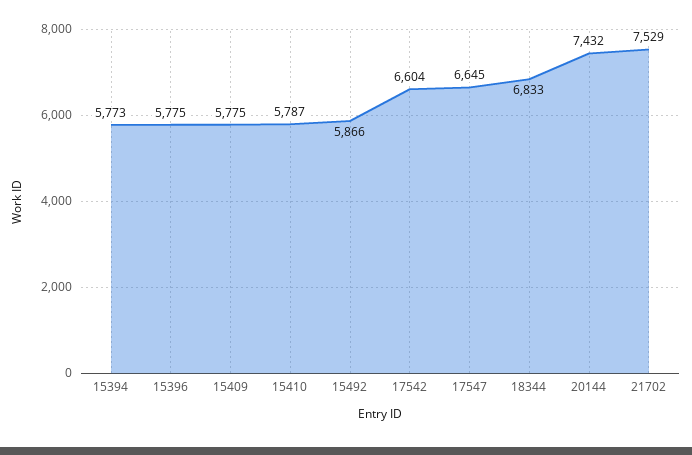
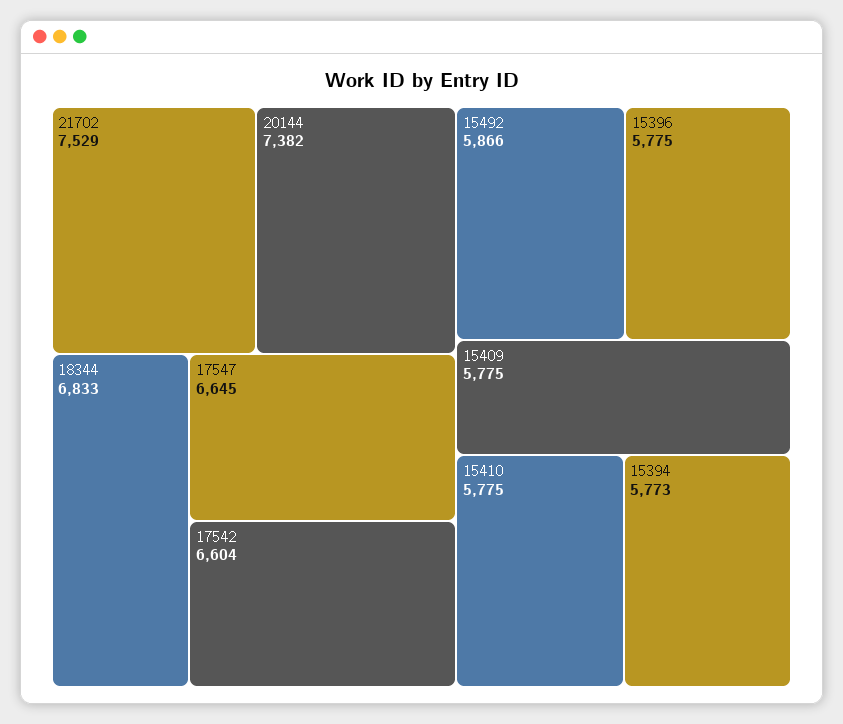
  {
    "15394": 5773,
    "15396": 5775,
    "15409": 5775,
-   "15410": 5787,
+   "15410": 5775,
    "15492": 5866,
    "17542": 6604,
    "17547": 6645,
    "18344": 6833,
-   "20144": 7432,
+   "20144": 7382,
    "21702": 7529
  }

